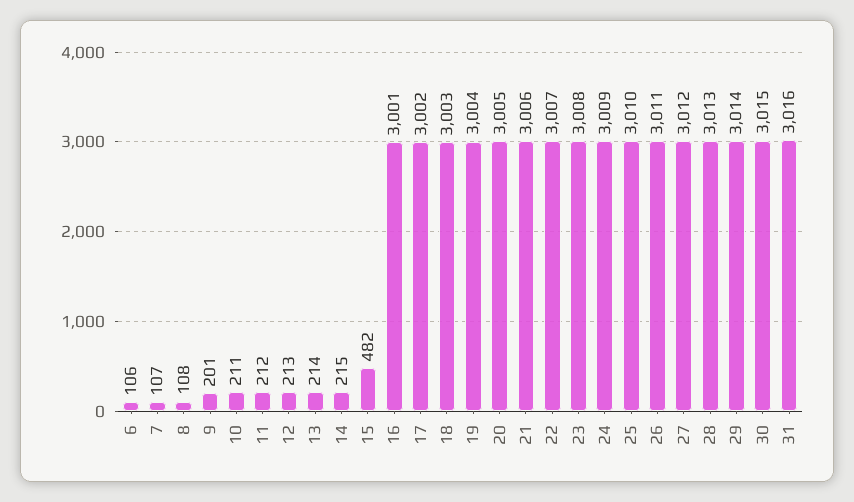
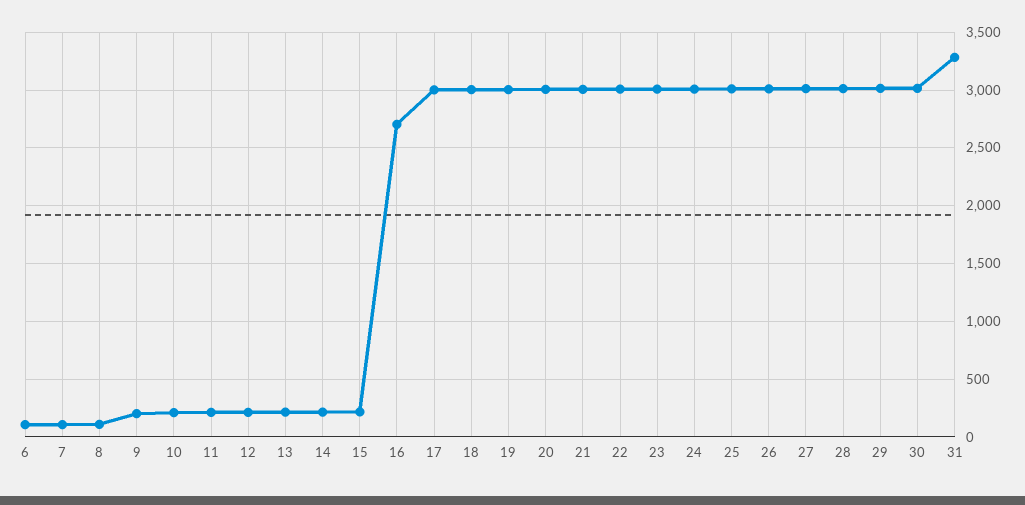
  {
    "6": 106,
    "7": 107,
    "8": 108,
    "9": 201,
    "10": 211,
    "11": 212,
    "12": 213,
    "13": 214,
    "14": 215,
-   "15": 482,
+   "15": 200,
-   "16": 3001,
+   "16": 2700,
    "17": 3002,
    "18": 3003,
    "19": 3004,
    "20": 3005,
    "21": 3006,
    "22": 3007,
    "23": 3008,
    "24": 3009,
    "25": 3010,
    "26": 3011,
    "27": 3012,
    "28": 3013,
    "29": 3014,
    "30": 3015,
-   "31": 3016
+   "31": 3300
  }

